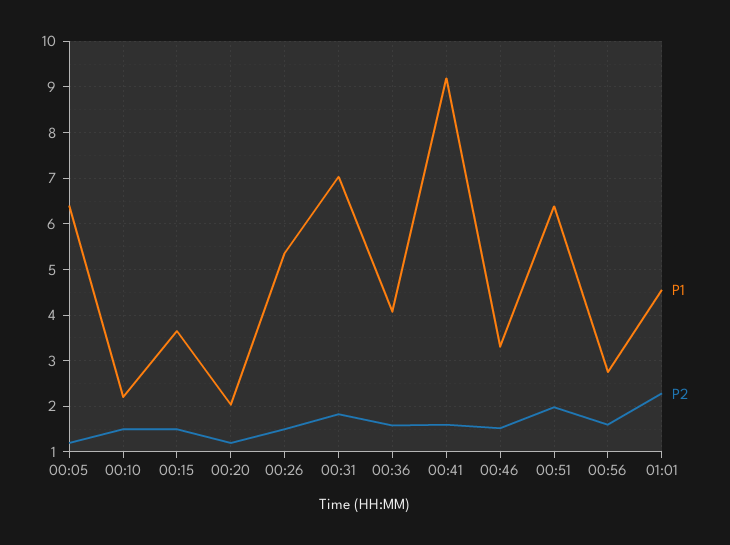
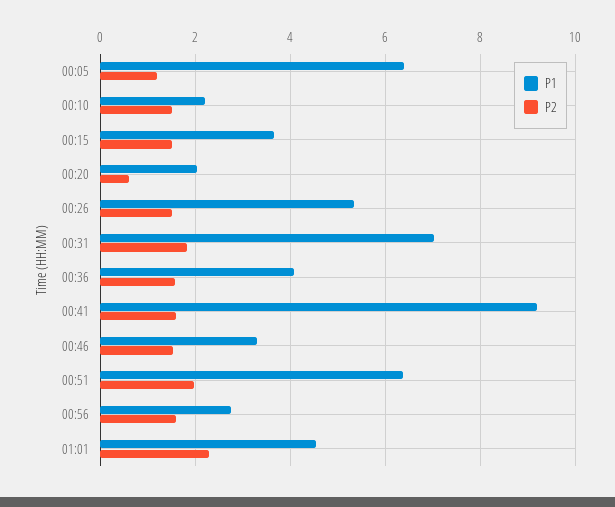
  {
    "P1": {
      "00:05": 6.4,
      "00:10": 2.2,
      "00:15": 3.6,
      "00:20": 2,
      "00:26": 5.4,
      "00:31": 7,
      "00:36": 4,
      "00:41": 9.2,
      "00:46": 3.4,
      "00:51": 6.4,
      "00:56": 2.8,
      "01:01": 4.6
    },
    "P2": {
      "00:05": 1.2,
      "00:10": 1.6,
      "00:15": 1.6,
-     "00:20": 1.2,
+     "00:20": 0.6,
      "00:26": 1.6,
      "00:31": 1.8,
      "00:36": 1.6,
      "00:41": 1.6,
      "00:46": 1.6,
      "00:51": 2,
      "00:56": 1.6,
      "01:01": 2.2
    }
  }

